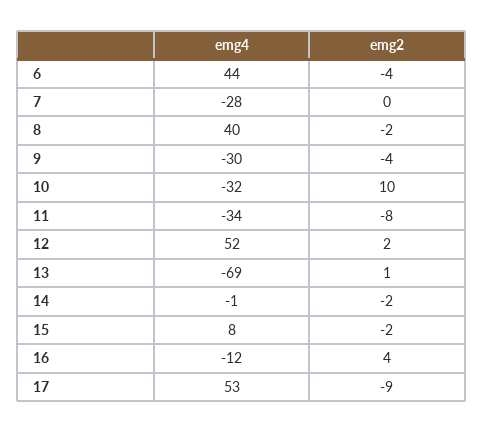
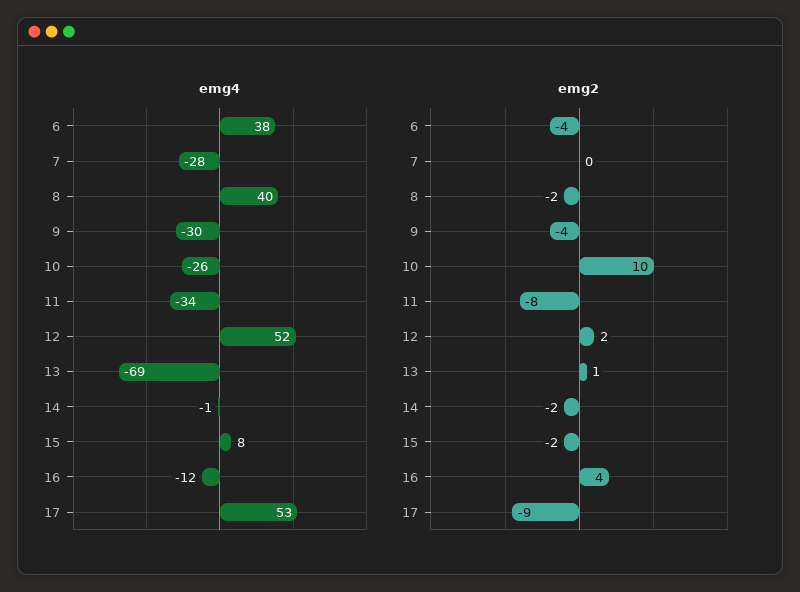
  {
    "emg4": {
-     "6": 44,
+     "6": 38,
      "7": -28,
      "8": 40,
      "9": -30,
-     "10": -32,
+     "10": -26,
      "11": -34,
      "12": 52,
      "13": -69,
      "14": -1,
      "15": 8,
      "16": -12,
      "17": 53
    },
    "emg2": {
      "6": -4,
      "7": 0,
      "8": -2,
      "9": -4,
      "10": 10,
      "11": -8,
      "12": 2,
      "13": 1,
      "14": -2,
      "15": -2,
      "16": 4,
      "17": -9
    }
  }

